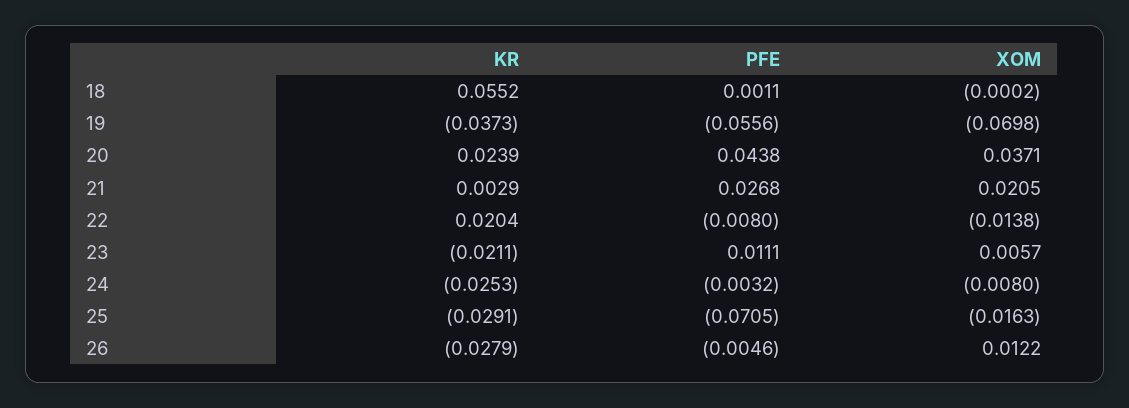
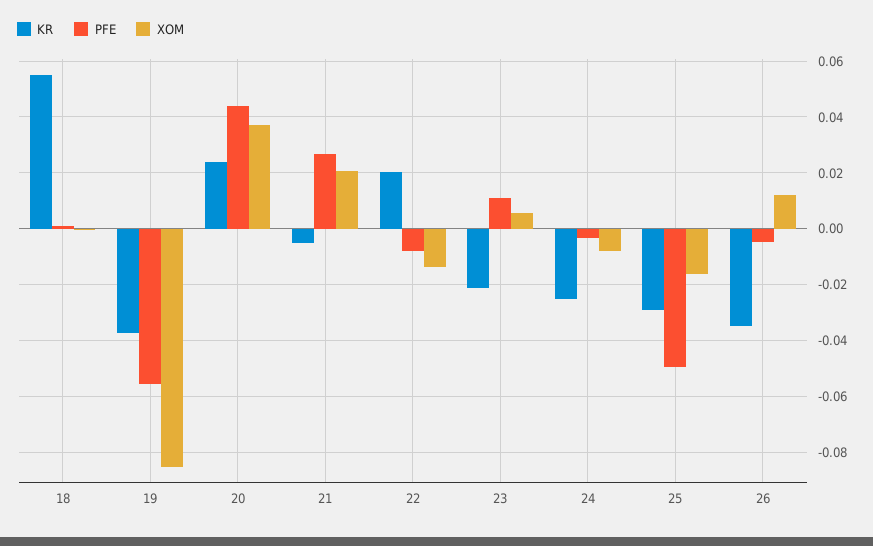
  {
    "KR": {
      "18": 0.0552,
      "19": -0.0373,
      "20": 0.0239,
-     "21": 0.0029,
+     "21": -0.005,
      "22": 0.0204,
      "23": -0.0211,
      "24": -0.0253,
      "25": -0.0291,
-     "26": -0.0279
+     "26": -0.035
    },
    "PFE": {
      "18": 0.0011,
      "19": -0.0556,
      "20": 0.0438,
      "21": 0.0268,
      "22": -0.008,
      "23": 0.0111,
      "24": -0.0032,
-     "25": -0.0705,
+     "25": -0.05,
      "26": -0.0046
    },
    "XOM": {
      "18": -0.0002,
-     "19": -0.0698,
+     "19": -0.085,
      "20": 0.0371,
      "21": 0.0205,
      "22": -0.0138,
      "23": 0.0057,
      "24": -0.008,
      "25": -0.0163,
      "26": 0.0122
    }
  }

